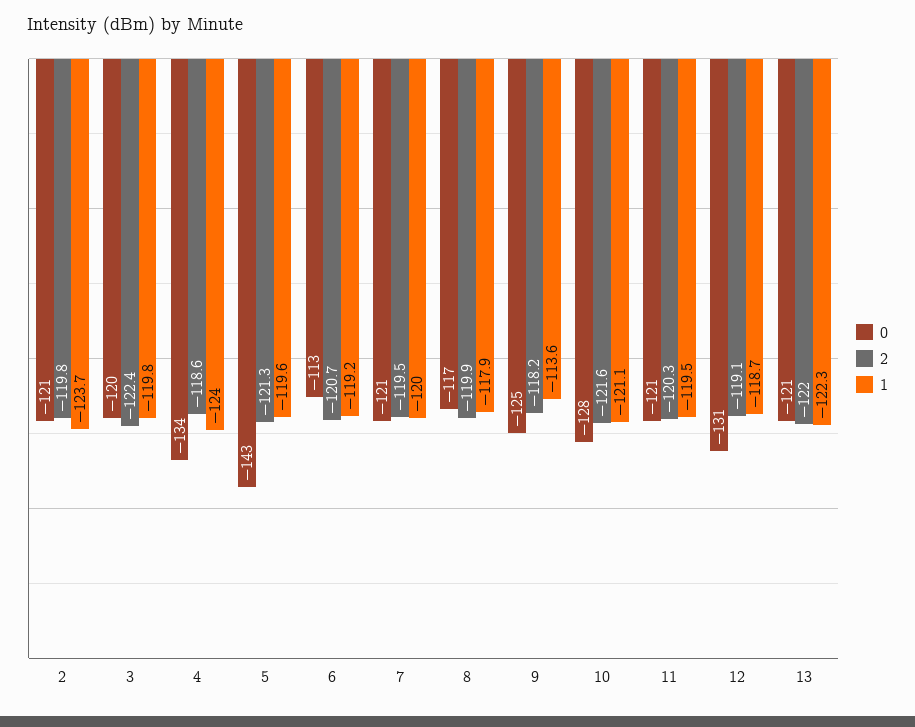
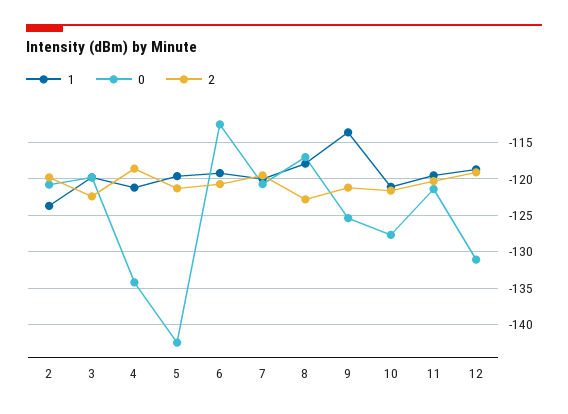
  {
    "0": {
      "2": -121,
      "3": -120,
      "4": -134,
      "5": -143,
      "6": -113,
      "7": -121,
      "8": -117,
      "9": -125,
      "10": -128,
      "11": -121,
-     "12": -131,
+     "12": -131
-     "13": -121
    },
    "2": {
      "2": -119.8,
      "3": -122.4,
      "4": -118.6,
      "5": -121.3,
      "6": -120.7,
      "7": -119.5,
-     "8": -119.9,
+     "8": -123,
-     "9": -118.2,
+     "9": -121,
      "10": -121.6,
      "11": -120.3,
-     "12": -119.1,
+     "12": -119.1
-     "13": -122
    },
    "1": {
      "2": -123.7,
      "3": -119.8,
-     "4": -124,
+     "4": -121,
      "5": -119.6,
      "6": -119.2,
      "7": -120,
      "8": -117.9,
      "9": -113.6,
      "10": -121.1,
      "11": -119.5,
-     "12": -118.7,
+     "12": -118.7
-     "13": -122.3
    }
  }

